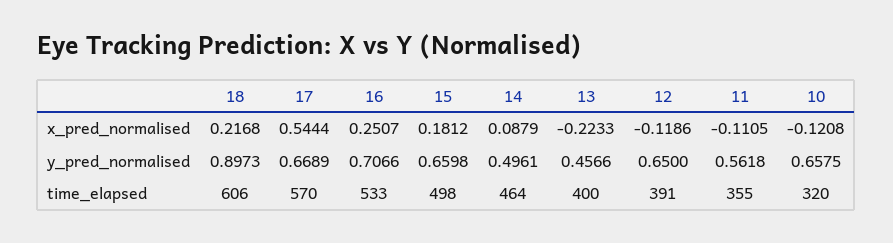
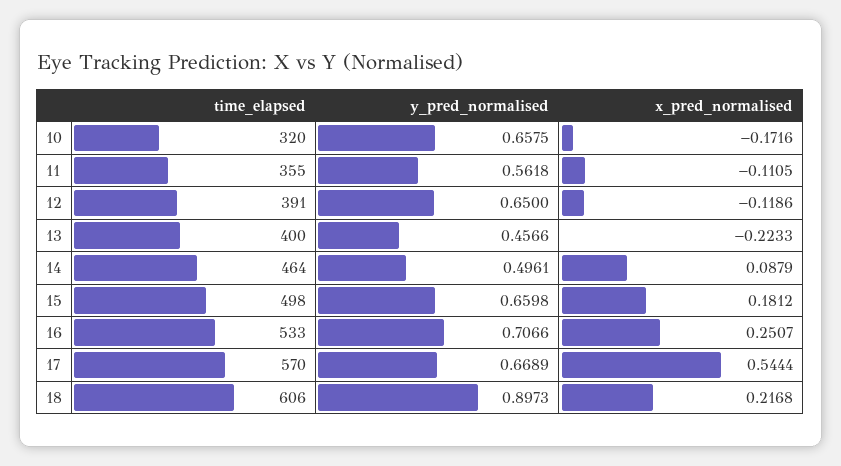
  {
    "18": {
      "x_pred_normalised": 0.2168,
      "y_pred_normalised": 0.8973,
      "time_elapsed": 606
    },
    "17": {
      "x_pred_normalised": 0.5444,
      "y_pred_normalised": 0.6689,
      "time_elapsed": 570
    },
    "16": {
      "x_pred_normalised": 0.2507,
      "y_pred_normalised": 0.7066,
      "time_elapsed": 533
    },
    "15": {
      "x_pred_normalised": 0.1812,
      "y_pred_normalised": 0.6598,
      "time_elapsed": 498
    },
    "14": {
      "x_pred_normalised": 0.0879,
      "y_pred_normalised": 0.4961,
      "time_elapsed": 464
    },
    "13": {
      "x_pred_normalised": -0.2233,
      "y_pred_normalised": 0.4566,
      "time_elapsed": 400
    },
    "12": {
      "x_pred_normalised": -0.1186,
      "y_pred_normalised": 0.65,
      "time_elapsed": 391
    },
    "11": {
      "x_pred_normalised": -0.1105,
      "y_pred_normalised": 0.5618,
      "time_elapsed": 355
    },
    "10": {
-     "x_pred_normalised": -0.1208,
+     "x_pred_normalised": -0.1716,
      "y_pred_normalised": 0.6575,
      "time_elapsed": 320
    }
  }

